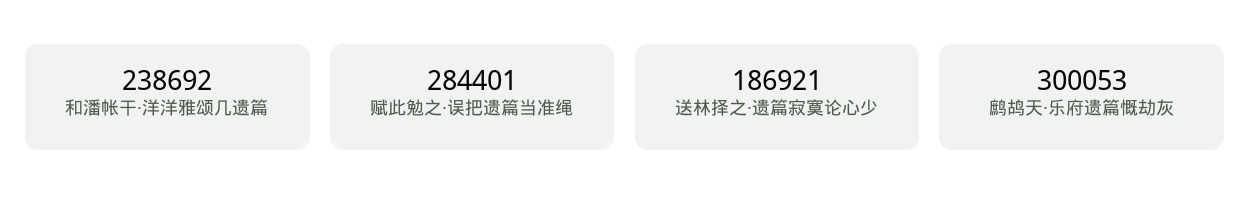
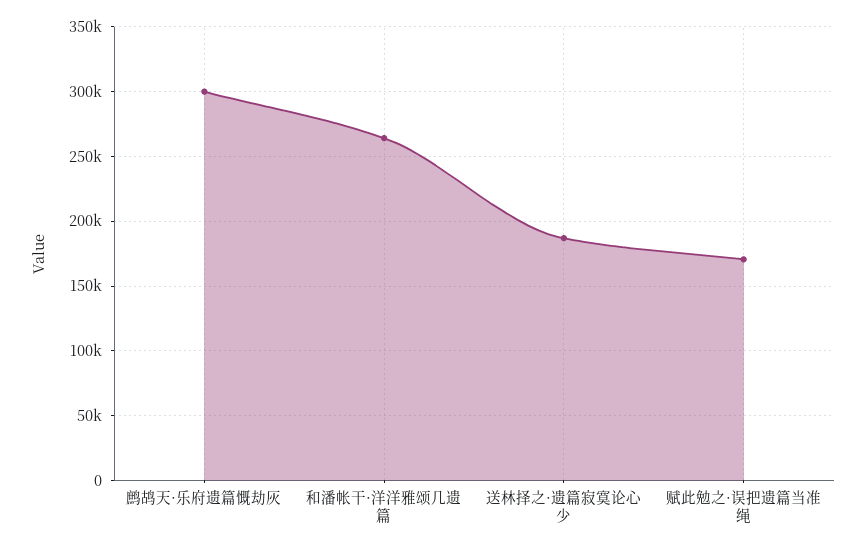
  {
-   "和潘帐干·洋洋雅颂几遗篇": 238692,
+   "和潘帐干·洋洋雅颂几遗篇": 265000,
-   "赋此勉之·误把遗篇当准绳": 284401,
+   "赋此勉之·误把遗篇当准绳": 170000,
    "送林择之·遗篇寂寞论心少": 186921,
    "鹧鸪天·乐府遗篇慨劫灰": 300053
  }

